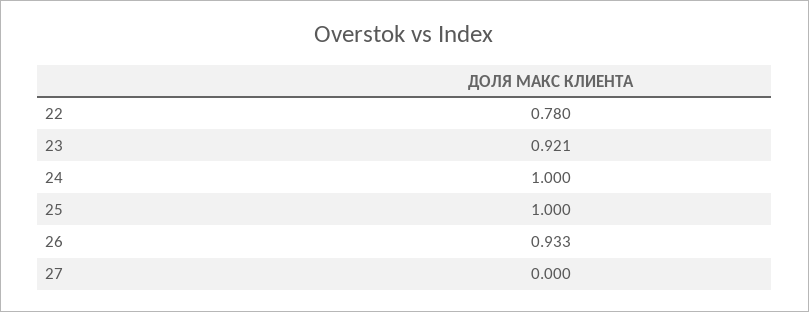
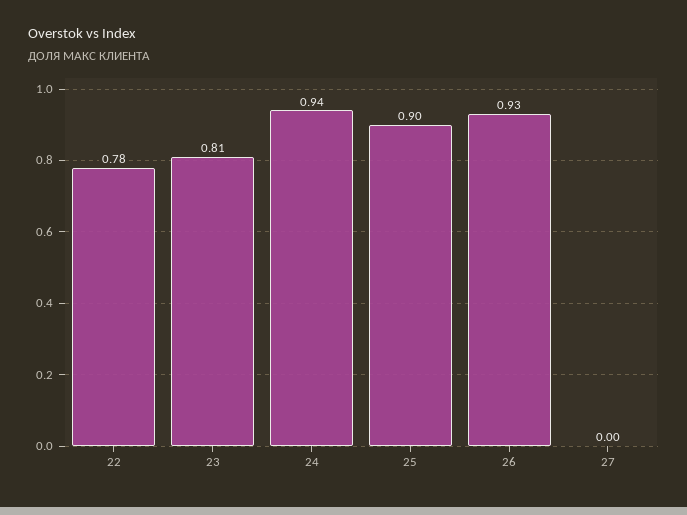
  {
    "22": 0.78,
-   "23": 0.921,
+   "23": 0.81,
-   "24": 1,
+   "24": 0.94,
-   "25": 1,
+   "25": 0.9,
    "26": 0.933,
    "27": 0
  }

